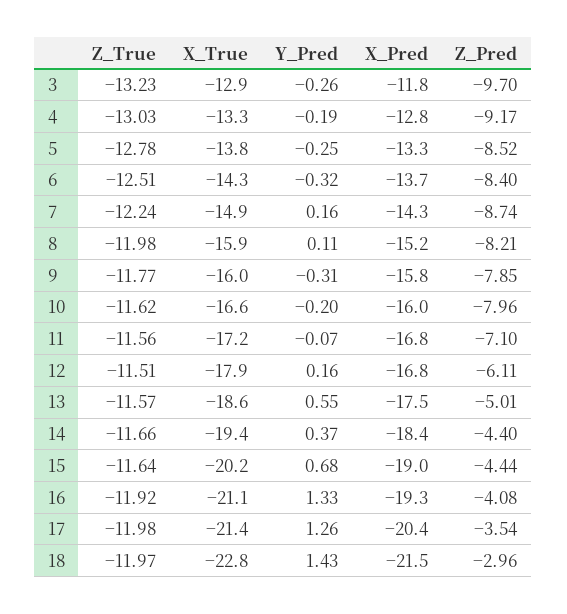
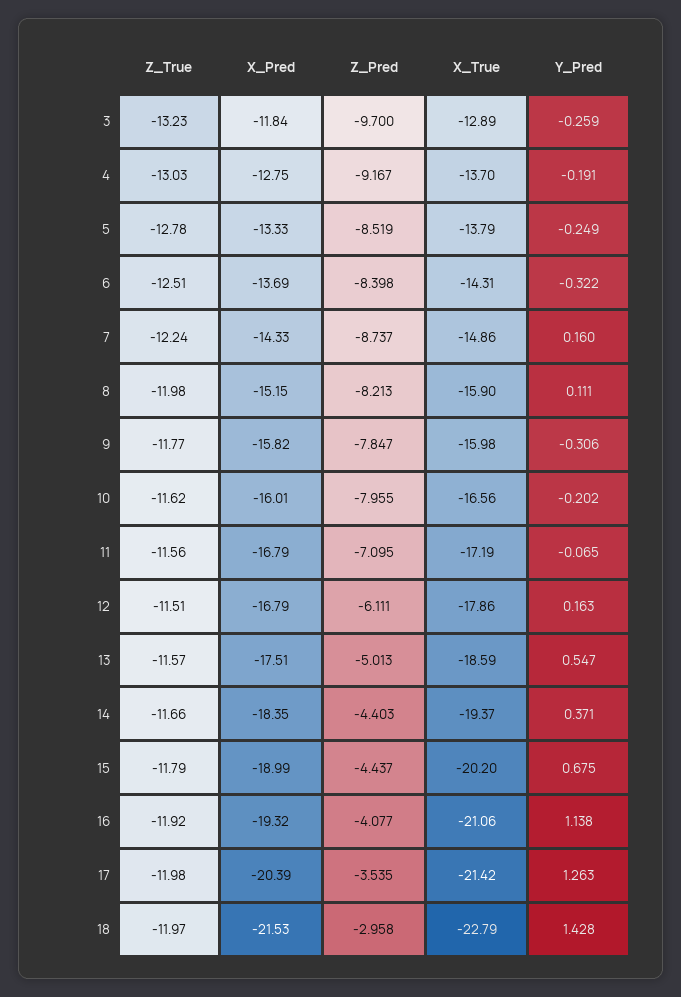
  {
    "Z_True": {
      "3": -13.23,
      "4": -13.03,
      "5": -12.78,
      "6": -12.51,
      "7": -12.24,
      "8": -11.98,
      "9": -11.77,
      "10": -11.62,
      "11": -11.56,
      "12": -11.51,
      "13": -11.57,
      "14": -11.66,
-     "15": -11.64,
+     "15": -11.79,
      "16": -11.92,
      "17": -11.98,
      "18": -11.97
    },
    "X_True": {
      "3": -12.89,
-     "4": -13.3,
+     "4": -13.7,
      "5": -13.79,
      "6": -14.31,
      "7": -14.86,
      "8": -15.9,
      "9": -15.98,
      "10": -16.56,
      "11": -17.19,
      "12": -17.86,
      "13": -18.59,
      "14": -19.37,
      "15": -20.2,
      "16": -21.06,
      "17": -21.42,
      "18": -22.79
    },
    "Y_Pred": {
      "3": -0.259,
      "4": -0.191,
      "5": -0.249,
      "6": -0.322,
      "7": 0.16,
      "8": 0.111,
      "9": -0.306,
      "10": -0.202,
      "11": -0.065,
      "12": 0.163,
      "13": 0.547,
      "14": 0.371,
      "15": 0.675,
-     "16": 1.33,
+     "16": 1.138,
      "17": 1.263,
      "18": 1.428
    },
    "X_Pred": {
      "3": -11.84,
      "4": -12.75,
      "5": -13.33,
      "6": -13.69,
      "7": -14.33,
      "8": -15.15,
      "9": -15.82,
      "10": -16.01,
      "11": -16.79,
      "12": -16.79,
      "13": -17.51,
      "14": -18.35,
      "15": -18.99,
      "16": -19.32,
      "17": -20.39,
      "18": -21.53
    },
    "Z_Pred": {
      "3": -9.7,
      "4": -9.167,
      "5": -8.519,
      "6": -8.398,
      "7": -8.737,
      "8": -8.213,
      "9": -7.847,
      "10": -7.955,
      "11": -7.095,
      "12": -6.111,
      "13": -5.013,
      "14": -4.403,
      "15": -4.437,
      "16": -4.077,
      "17": -3.535,
      "18": -2.958
    }
  }

